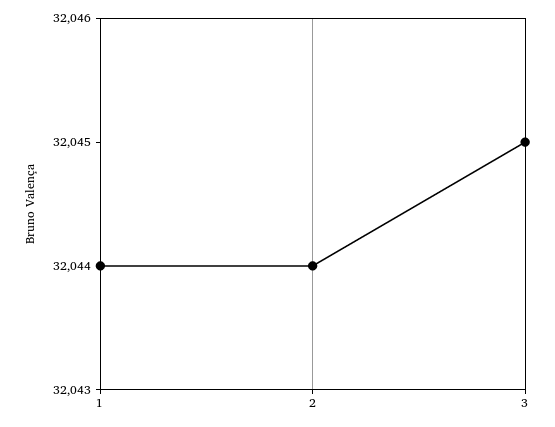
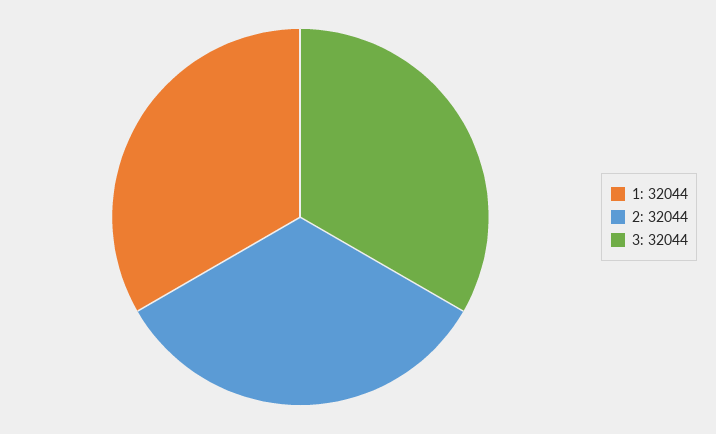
  {
    "1": 32044,
    "2": 32044,
-   "3": 32045
+   "3": 32044
  }

